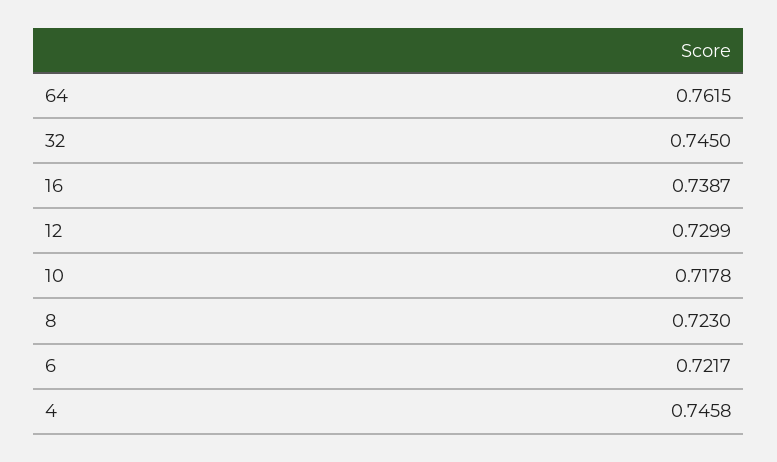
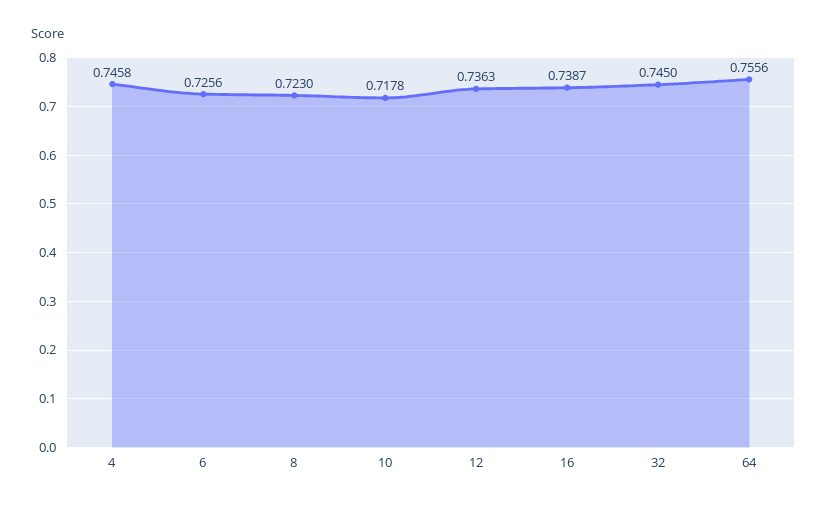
  {
-   "64": 0.7615,
+   "64": 0.7556,
    "32": 0.745,
    "16": 0.7387,
-   "12": 0.7299,
+   "12": 0.7363,
    "10": 0.7178,
    "8": 0.723,
-   "6": 0.7217,
+   "6": 0.7256,
    "4": 0.7458
  }

